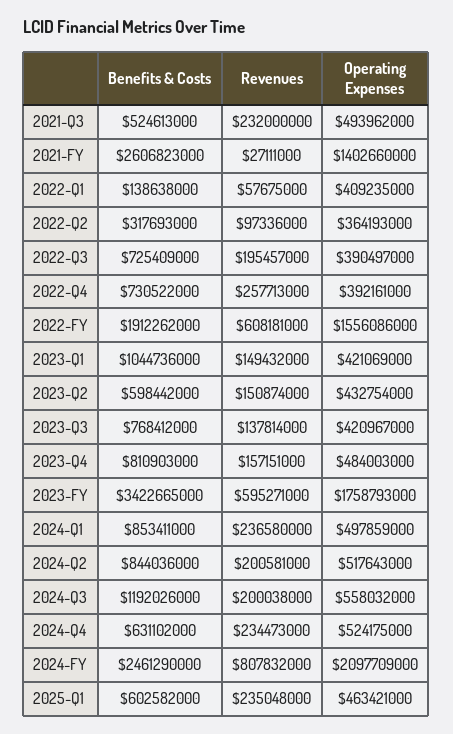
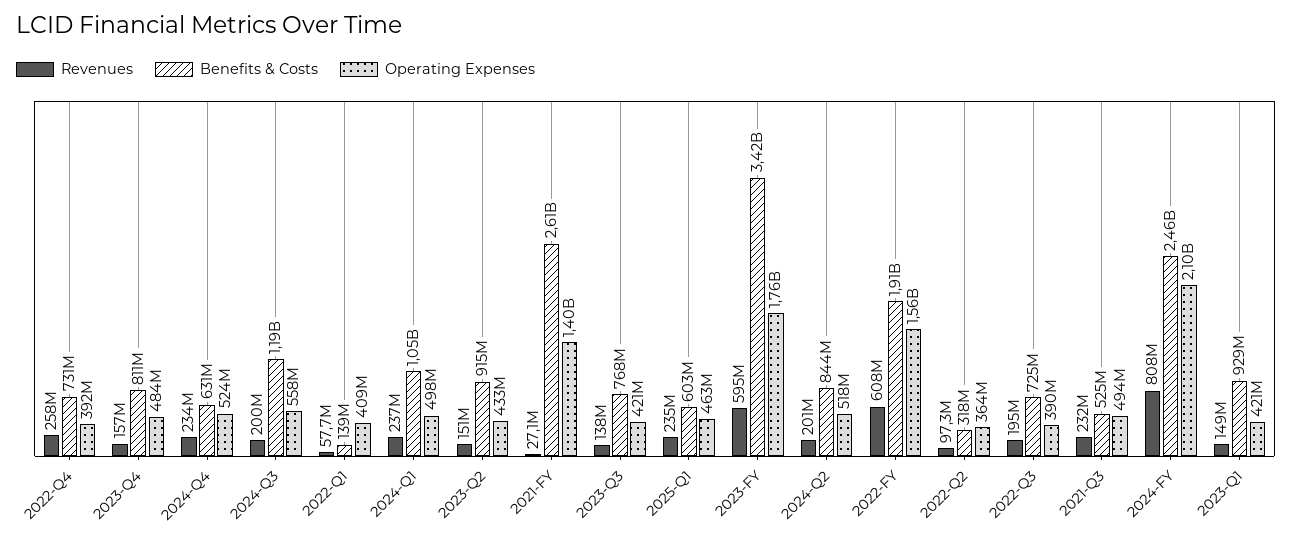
  {
    "Benefits & Costs": {
      "2021-Q3": 524613000,
      "2021-FY": 2606823000,
      "2022-Q1": 138638000,
      "2022-Q2": 317693000,
      "2022-Q3": 725409000,
      "2022-Q4": 730522000,
      "2022-FY": 1912262000,
-     "2023-Q1": 1044736000,
+     "2023-Q1": 929000000,
-     "2023-Q2": 598442000,
+     "2023-Q2": 915000000,
      "2023-Q3": 768412000,
      "2023-Q4": 810903000,
      "2023-FY": 3422665000,
-     "2024-Q1": 853411000,
+     "2024-Q1": 1050000000,
      "2024-Q2": 844036000,
      "2024-Q3": 1192026000,
      "2024-Q4": 631102000,
      "2024-FY": 2461290000,
      "2025-Q1": 602582000
    },
    "Revenues": {
      "2021-Q3": 232000000,
      "2021-FY": 27111000,
      "2022-Q1": 57675000,
      "2022-Q2": 97336000,
      "2022-Q3": 195457000,
      "2022-Q4": 257713000,
      "2022-FY": 608181000,
      "2023-Q1": 149432000,
      "2023-Q2": 150874000,
      "2023-Q3": 137814000,
      "2023-Q4": 157151000,
      "2023-FY": 595271000,
      "2024-Q1": 236580000,
      "2024-Q2": 200581000,
      "2024-Q3": 200038000,
      "2024-Q4": 234473000,
      "2024-FY": 807832000,
      "2025-Q1": 235048000
    },
    "Operating Expenses": {
      "2021-Q3": 493962000,
      "2021-FY": 1402660000,
      "2022-Q1": 409235000,
      "2022-Q2": 364193000,
      "2022-Q3": 390497000,
      "2022-Q4": 392161000,
      "2022-FY": 1556086000,
      "2023-Q1": 421069000,
      "2023-Q2": 432754000,
      "2023-Q3": 420967000,
      "2023-Q4": 484003000,
      "2023-FY": 1758793000,
      "2024-Q1": 497859000,
      "2024-Q2": 517643000,
      "2024-Q3": 558032000,
      "2024-Q4": 524175000,
      "2024-FY": 2097709000,
      "2025-Q1": 463421000
    }
  }

